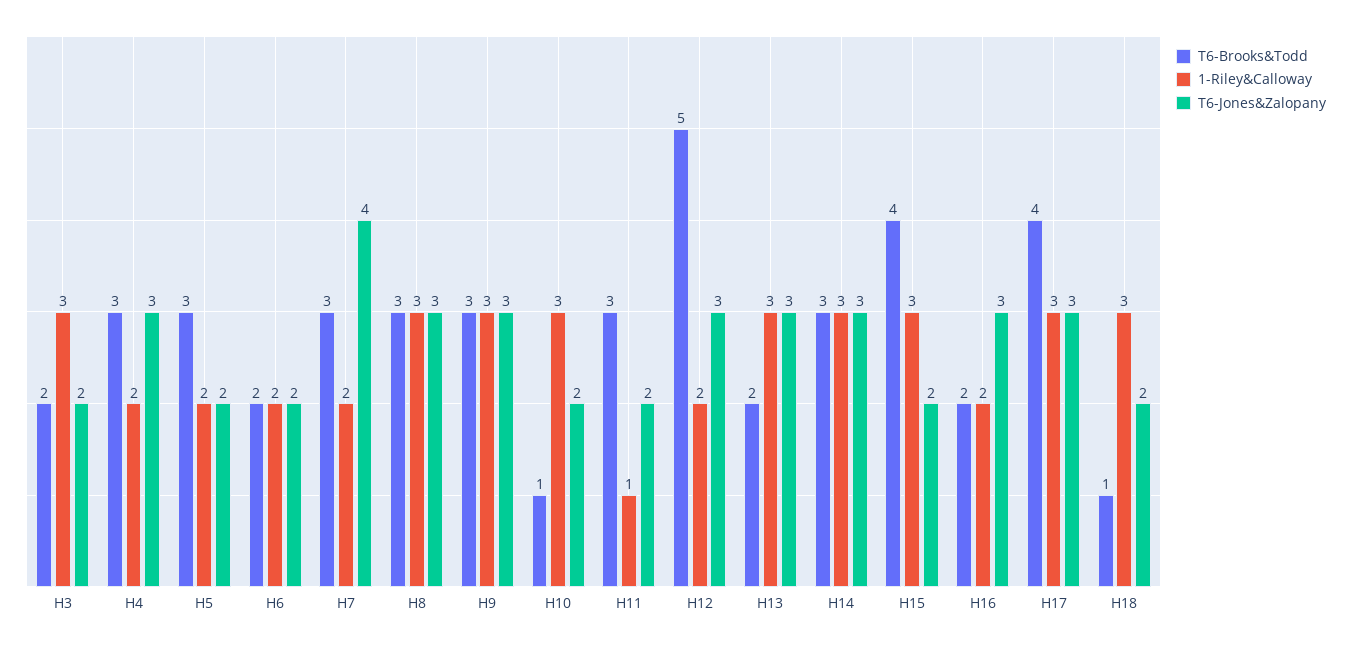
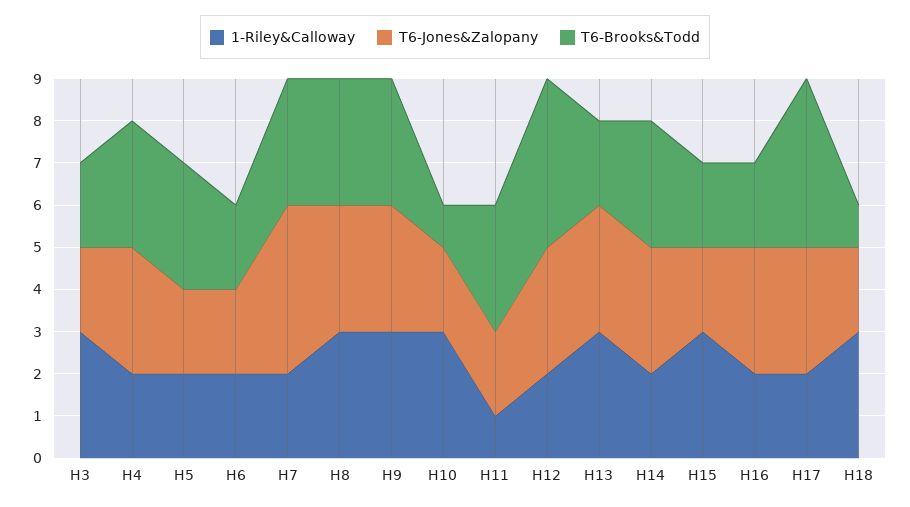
  {
    "T6-Brooks&Todd": {
      "H3": 2,
      "H4": 3,
      "H5": 3,
      "H6": 2,
      "H7": 3,
      "H8": 3,
      "H9": 3,
      "H10": 1,
      "H11": 3,
-     "H12": 5,
+     "H12": 4,
      "H13": 2,
      "H14": 3,
-     "H15": 4,
+     "H15": 2,
      "H16": 2,
      "H17": 4,
      "H18": 1
    },
    "1-Riley&Calloway": {
      "H3": 3,
      "H4": 2,
      "H5": 2,
      "H6": 2,
      "H7": 2,
      "H8": 3,
      "H9": 3,
      "H10": 3,
      "H11": 1,
      "H12": 2,
      "H13": 3,
-     "H14": 3,
+     "H14": 2,
      "H15": 3,
      "H16": 2,
-     "H17": 3,
+     "H17": 2,
      "H18": 3
    },
    "T6-Jones&Zalopany": {
      "H3": 2,
      "H4": 3,
      "H5": 2,
      "H6": 2,
      "H7": 4,
      "H8": 3,
      "H9": 3,
      "H10": 2,
      "H11": 2,
      "H12": 3,
      "H13": 3,
      "H14": 3,
      "H15": 2,
      "H16": 3,
      "H17": 3,
      "H18": 2
    }
  }

